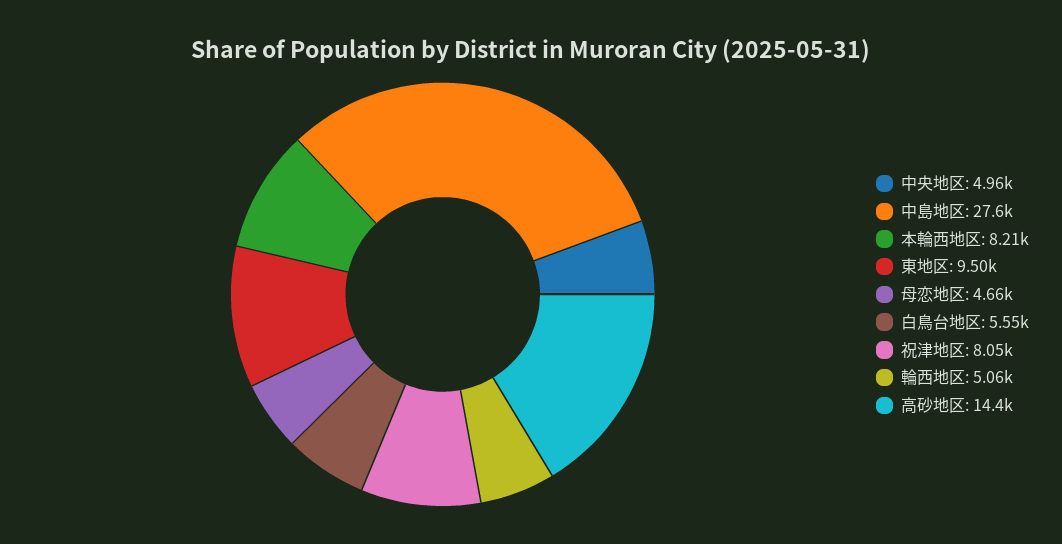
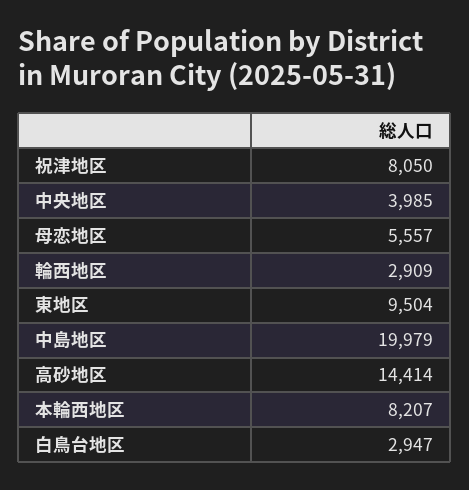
  {
-   "中央地区": 4960,
+   "中央地区": 3985,
-   "中島地区": 27600,
+   "中島地区": 19979,
    "本輪西地区": 8207,
    "東地区": 9504,
-   "母恋地区": 4660,
+   "母恋地区": 5557,
-   "白鳥台地区": 5550,
+   "白鳥台地区": 2947,
    "祝津地区": 8050,
-   "輪西地区": 5060,
+   "輪西地区": 2909,
    "高砂地区": 14414
  }

